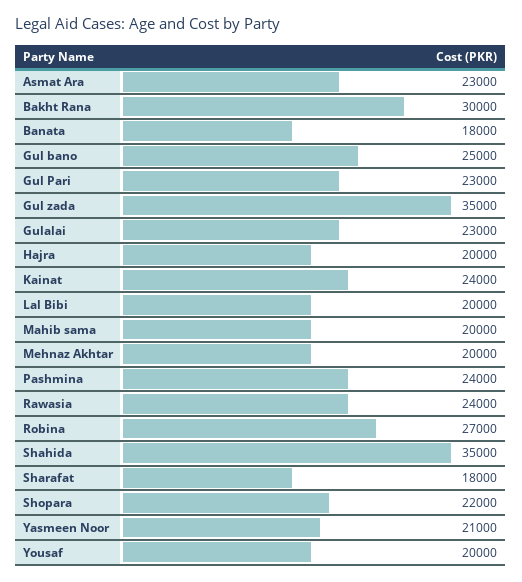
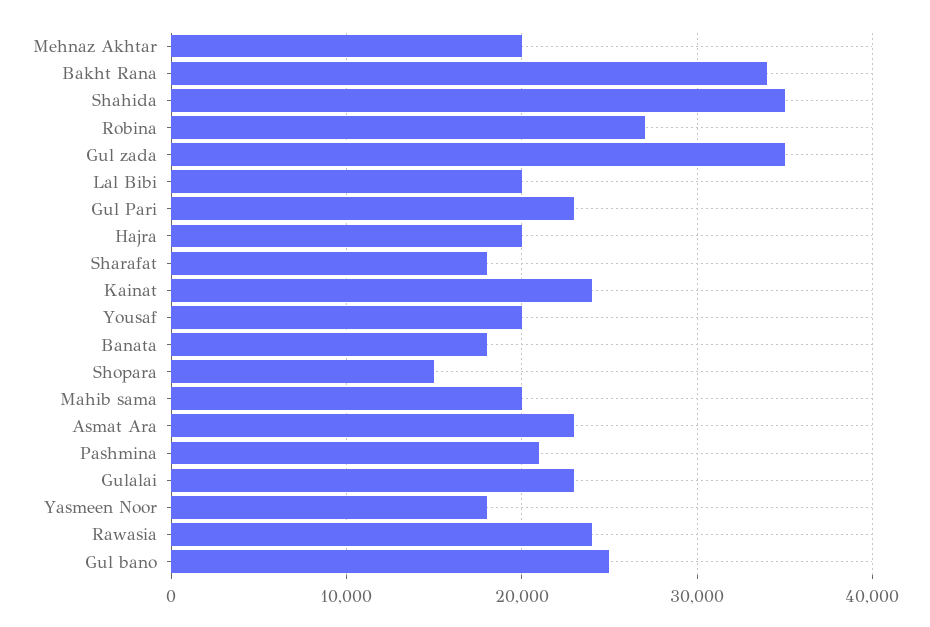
  {
    "Asmat Ara": 23000,
-   "Bakht Rana": 30000,
+   "Bakht Rana": 34000,
    "Banata": 18000,
    "Gul bano": 25000,
    "Gul Pari": 23000,
    "Gul zada": 35000,
    "Gulalai": 23000,
    "Hajra": 20000,
    "Kainat": 24000,
    "Lal Bibi": 20000,
    "Mahib sama": 20000,
    "Mehnaz Akhtar": 20000,
-   "Pashmina": 24000,
+   "Pashmina": 21000,
    "Rawasia": 24000,
    "Robina": 27000,
    "Shahida": 35000,
    "Sharafat": 18000,
-   "Shopara": 22000,
+   "Shopara": 15000,
-   "Yasmeen Noor": 21000,
+   "Yasmeen Noor": 18000,
    "Yousaf": 20000
  }

